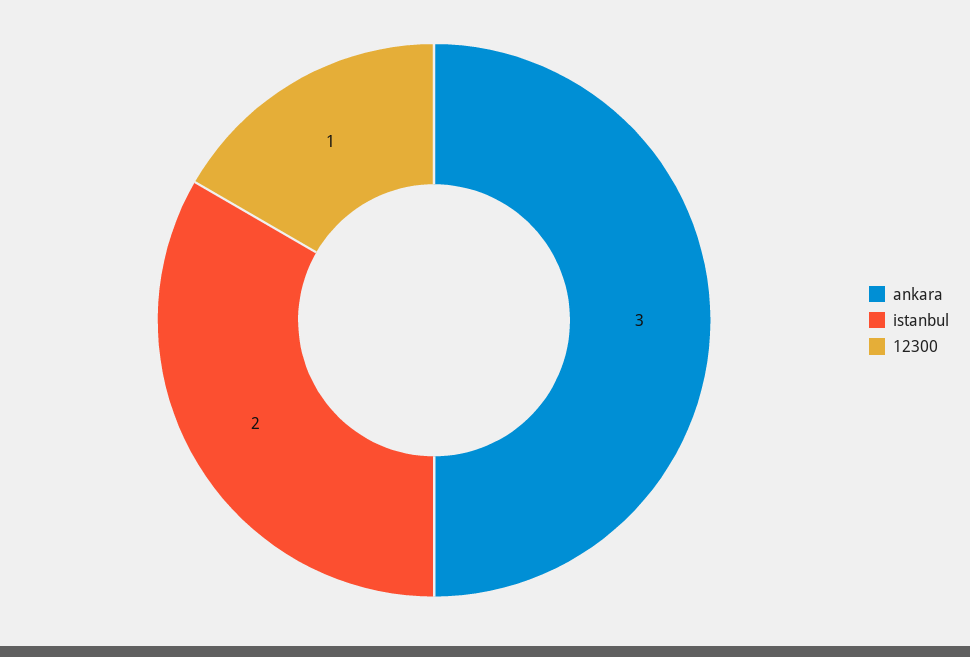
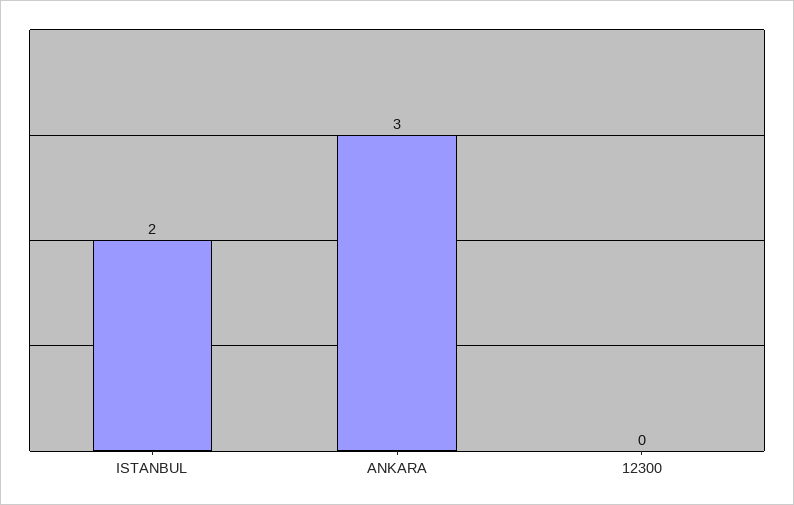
  {
    "ankara": 3,
    "istanbul": 2,
-   "12300": 1
+   "12300": 0
  }

